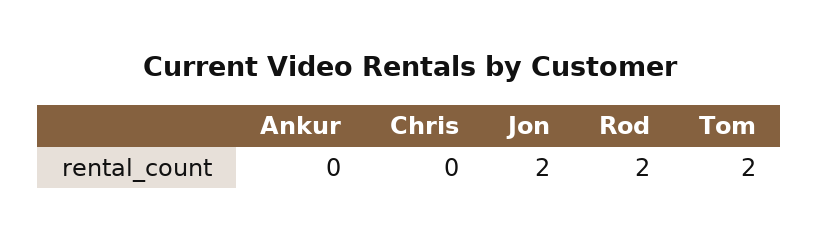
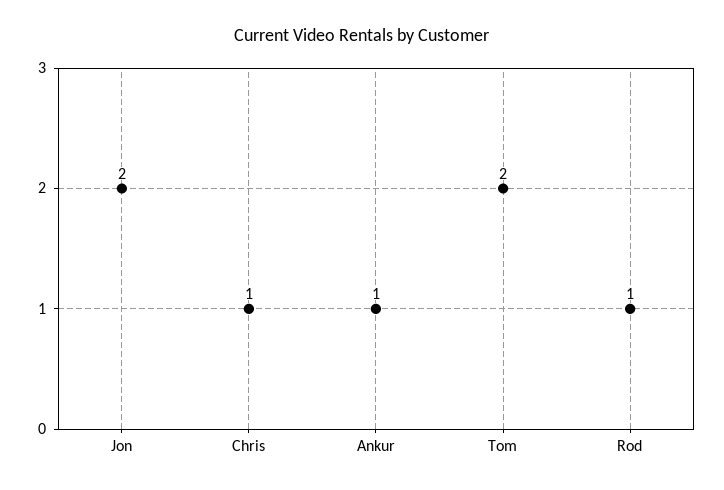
  {
-   "Ankur": 0,
+   "Ankur": 1,
-   "Chris": 0,
+   "Chris": 1,
    "Jon": 2,
-   "Rod": 2,
+   "Rod": 1,
    "Tom": 2
  }

